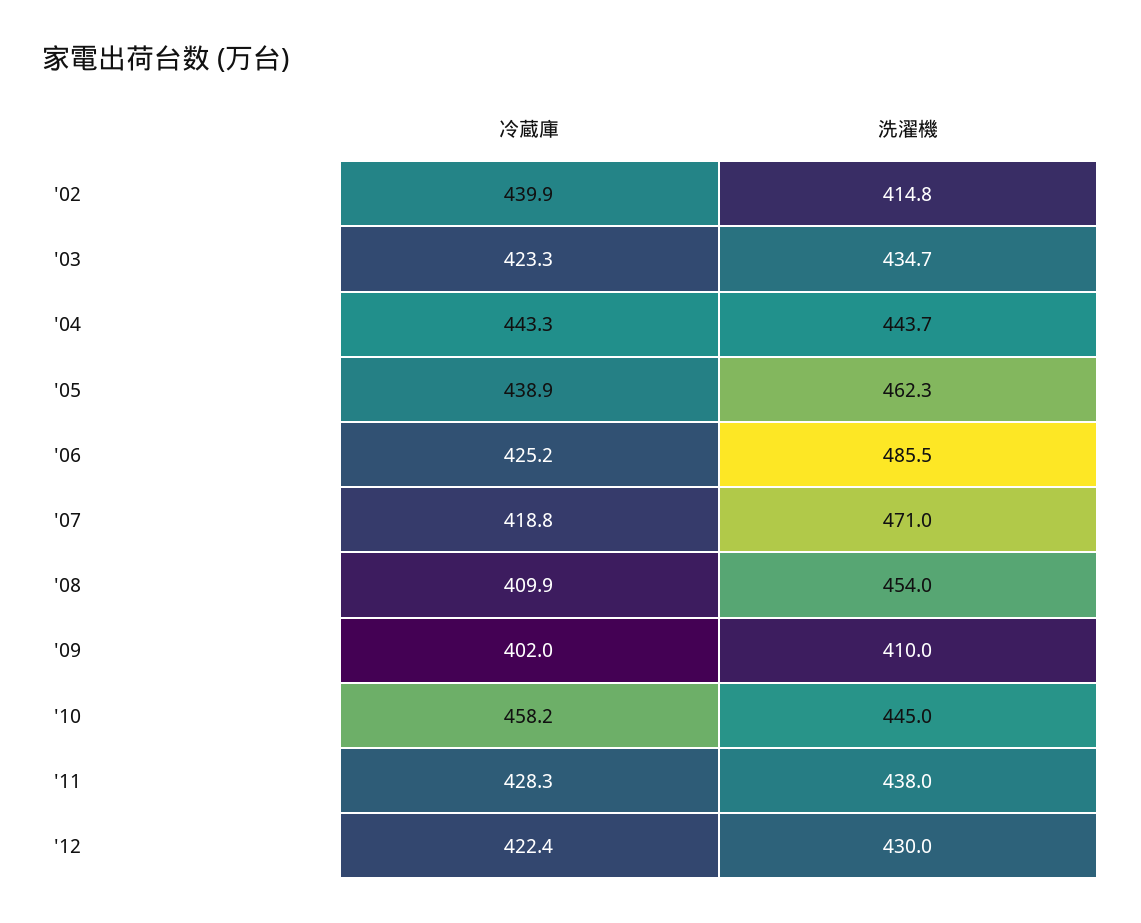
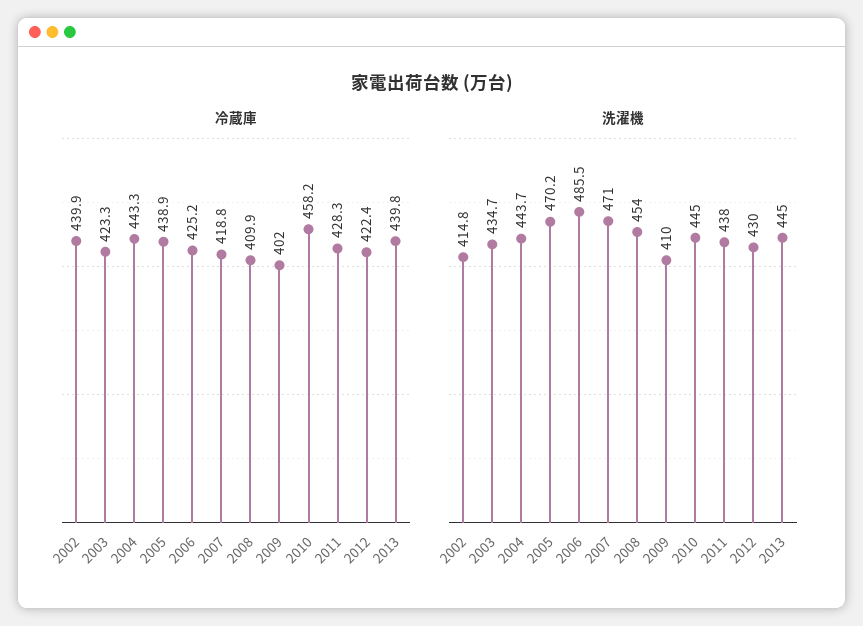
  {
    "冷蔵庫": {
      "'02": 439.9,
      "'03": 423.3,
      "'04": 443.3,
      "'05": 438.9,
      "'06": 425.2,
      "'07": 418.8,
      "'08": 409.9,
      "'09": 402,
      "'10": 458.2,
      "'11": 428.3,
-     "'12": 422.4
+     "'12": 422.4,
+     "2013": 439.8
    },
    "洗濯機": {
      "'02": 414.8,
      "'03": 434.7,
      "'04": 443.7,
-     "'05": 462.3,
+     "'05": 470.2,
      "'06": 485.5,
      "'07": 471,
      "'08": 454,
      "'09": 410,
      "'10": 445,
      "'11": 438,
-     "'12": 430
+     "'12": 430,
+     "2013": 445
    }
  }

